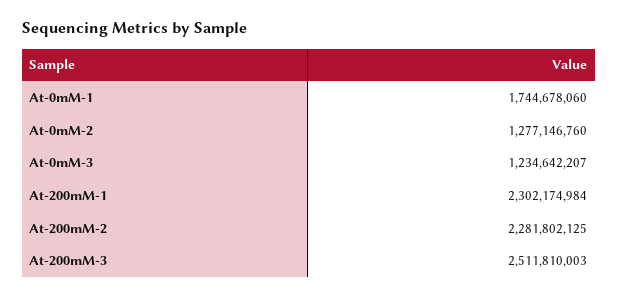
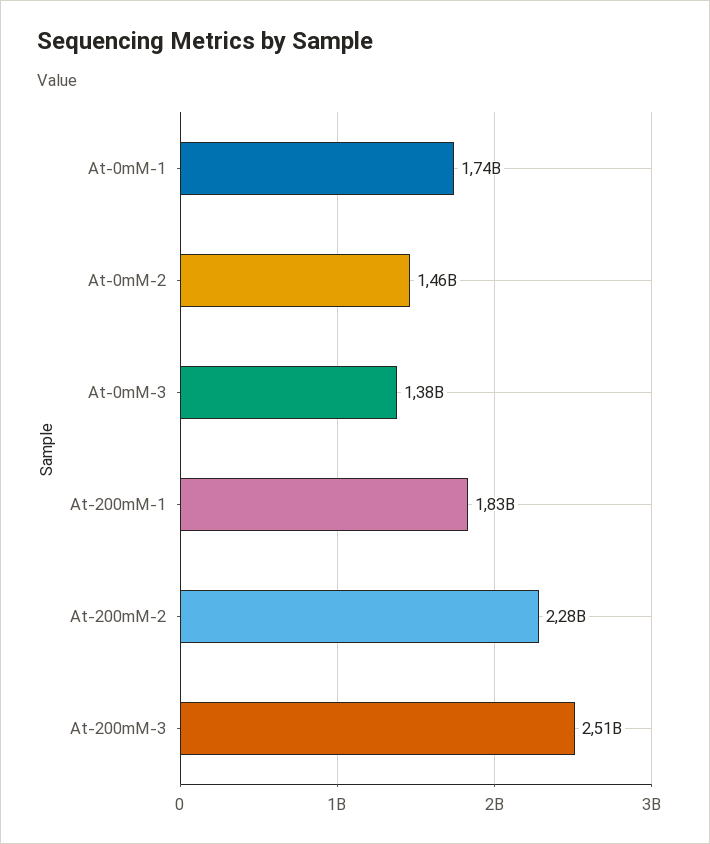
  {
    "At-0mM-1": 1744678060,
-   "At-0mM-2": 1277146760,
+   "At-0mM-2": 1460000000,
-   "At-0mM-3": 1234642207,
+   "At-0mM-3": 1380000000,
-   "At-200mM-1": 2302174984,
+   "At-200mM-1": 1830000000,
    "At-200mM-2": 2281802125,
    "At-200mM-3": 2511810003
  }

